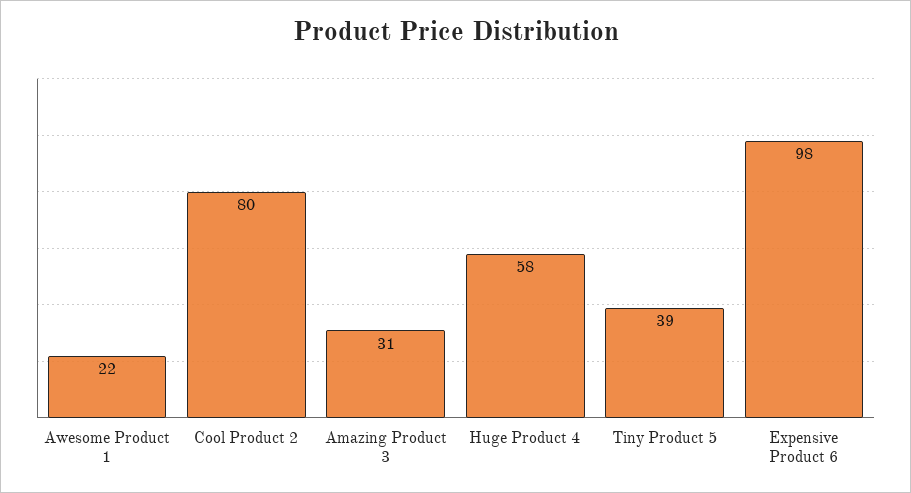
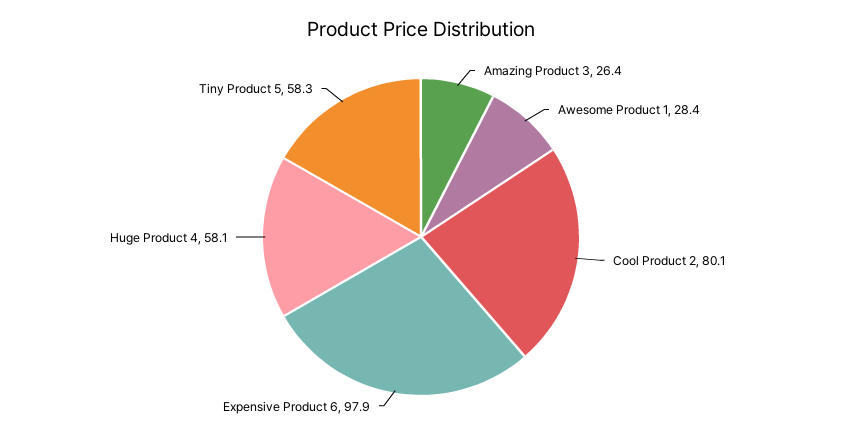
  {
-   "Awesome Product 1": 22,
+   "Awesome Product 1": 28.4,
    "Cool Product 2": 80.1,
-   "Amazing Product 3": 31,
+   "Amazing Product 3": 26.4,
    "Huge Product 4": 58.1,
-   "Tiny Product 5": 39,
+   "Tiny Product 5": 58.3,
    "Expensive Product 6": 97.9
  }

